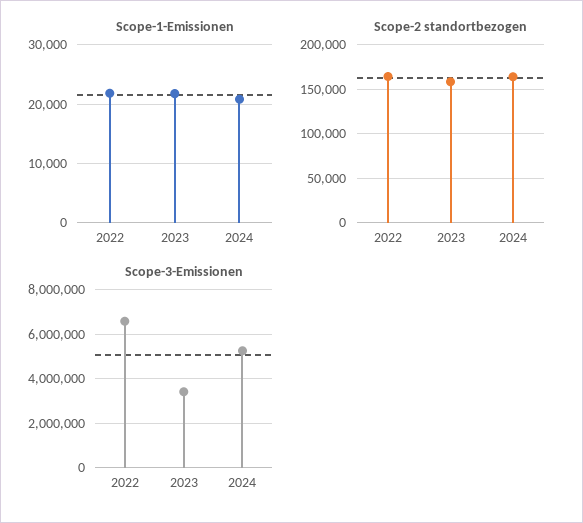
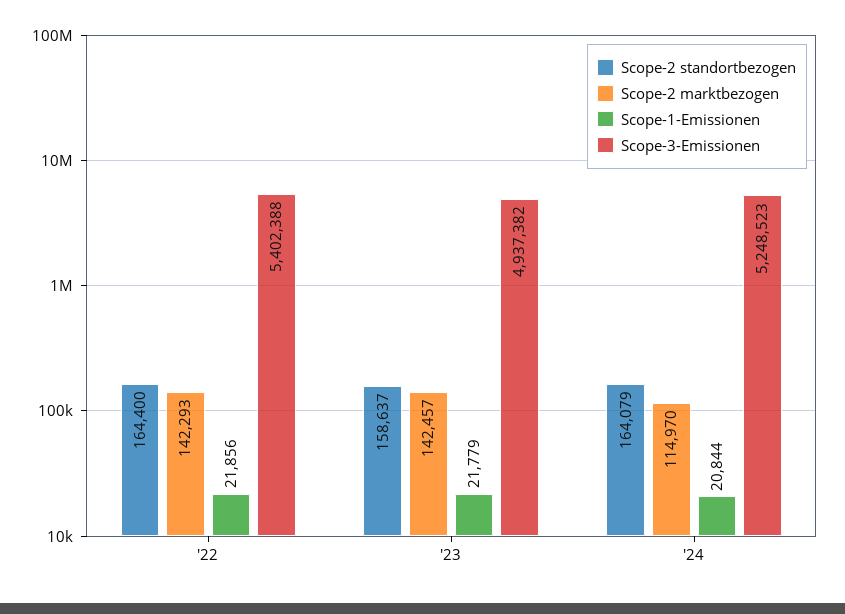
  {
    "Scope-1-Emissionen": {
      "2022": 21856,
      "2023": 21779,
      "2024": 20844
    },
    "Scope-2 standortbezogen": {
      "2022": 164400,
      "2023": 158637,
      "2024": 164079
    },
    "Scope-3-Emissionen": {
-     "2022": 6500000,
+     "2022": 5402388,
-     "2023": 3500000,
+     "2023": 4937382,
      "2024": 5248523
-   }
+   },
+   "Scope-2 marktbezogen": {
+     "2022": 142293,
+     "2023": 142457,
+     "2024": 114970
+   }
  }

